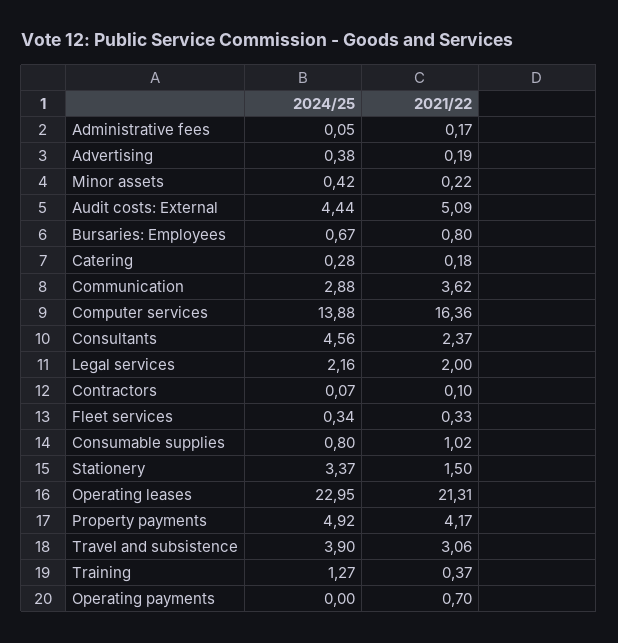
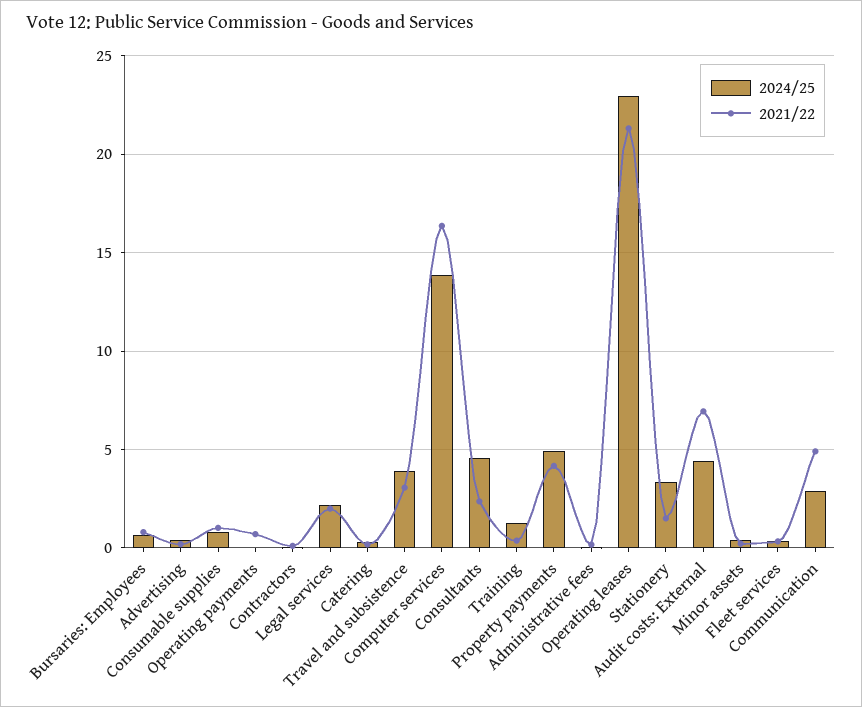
  {
    "2024/25": {
      "Administrative fees": 0.05,
      "Advertising": 0.38,
      "Minor assets": 0.42,
      "Audit costs: External": 4.44,
      "Bursaries: Employees": 0.67,
      "Catering": 0.28,
      "Communication": 2.88,
      "Computer services": 13.88,
      "Consultants": 4.56,
      "Legal services": 2.16,
      "Contractors": 0.07,
      "Fleet services": 0.34,
      "Consumable supplies": 0.8,
      "Stationery": 3.37,
      "Operating leases": 22.95,
      "Property payments": 4.92,
      "Travel and subsistence": 3.9,
      "Training": 1.27,
      "Operating payments": 0
    },
    "2021/22": {
      "Administrative fees": 0.17,
      "Advertising": 0.19,
      "Minor assets": 0.22,
-     "Audit costs: External": 5.09,
+     "Audit costs: External": 7,
      "Bursaries: Employees": 0.8,
      "Catering": 0.18,
-     "Communication": 3.62,
+     "Communication": 5,
      "Computer services": 16.36,
      "Consultants": 2.37,
      "Legal services": 2,
      "Contractors": 0.1,
      "Fleet services": 0.33,
      "Consumable supplies": 1.02,
      "Stationery": 1.5,
      "Operating leases": 21.31,
      "Property payments": 4.17,
      "Travel and subsistence": 3.06,
      "Training": 0.37,
      "Operating payments": 0.7
    }
  }

